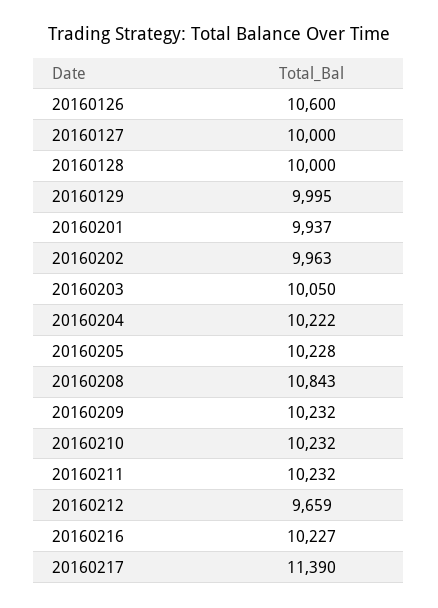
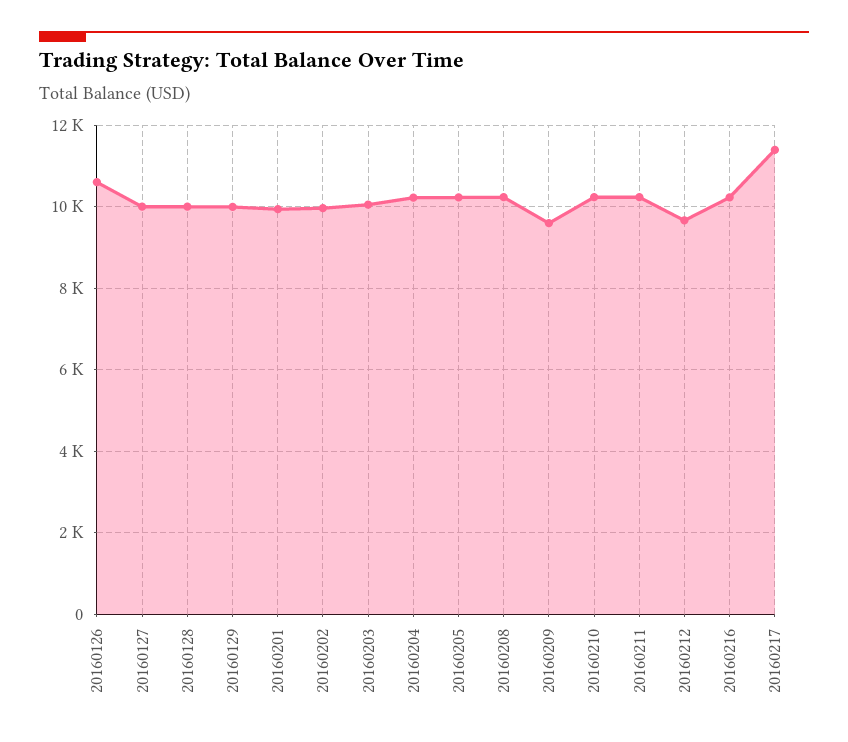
  {
    "20160126": 10600,
    "20160127": 10000,
    "20160128": 10000,
    "20160129": 9995,
    "20160201": 9937,
    "20160202": 9963,
    "20160203": 10050,
    "20160204": 10222,
    "20160205": 10228,
-   "20160208": 10843,
+   "20160208": 10200,
-   "20160209": 10232,
+   "20160209": 9600,
    "20160210": 10232,
    "20160211": 10232,
    "20160212": 9659,
    "20160216": 10227,
    "20160217": 11390
  }

